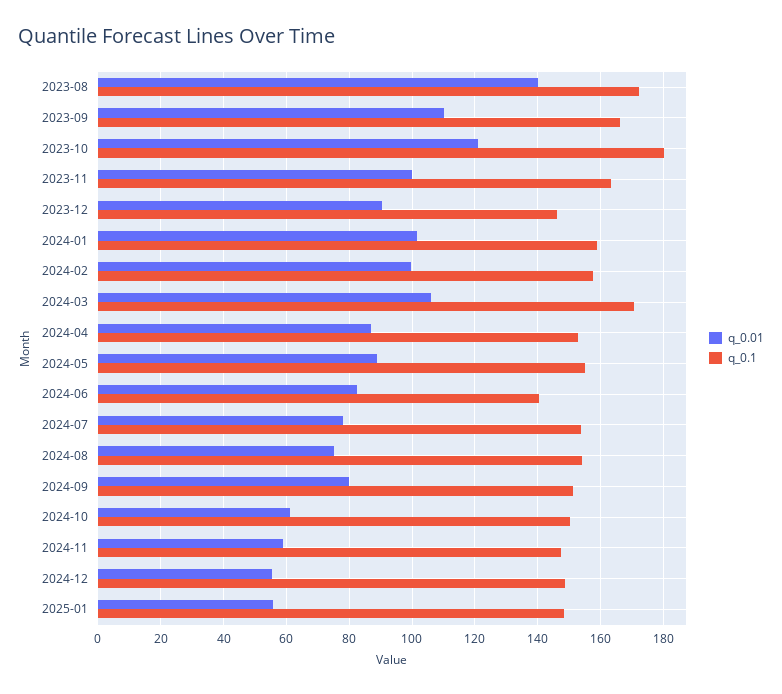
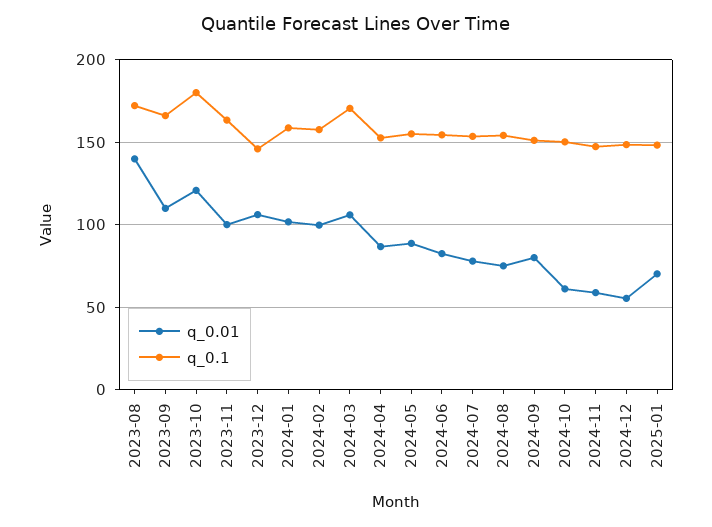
  {
    "q_0.01": {
      "2023-08": 140,
      "2023-09": 110,
      "2023-10": 120,
      "2023-11": 100,
-     "2023-12": 90,
+     "2023-12": 105,
      "2024-01": 102,
      "2024-02": 100,
      "2024-03": 106,
      "2024-04": 86,
      "2024-05": 88,
      "2024-06": 82,
      "2024-07": 78,
      "2024-08": 76,
      "2024-09": 80,
      "2024-10": 62,
      "2024-11": 58,
      "2024-12": 56,
-     "2025-01": 56
+     "2025-01": 70
    },
    "q_0.1": {
      "2023-08": 172,
      "2023-09": 166,
      "2023-10": 180,
      "2023-11": 164,
      "2023-12": 146,
      "2024-01": 158,
      "2024-02": 158,
      "2024-03": 170,
      "2024-04": 152,
      "2024-05": 156,
-     "2024-06": 140,
+     "2024-06": 155,
      "2024-07": 154,
      "2024-08": 154,
      "2024-09": 152,
      "2024-10": 150,
      "2024-11": 148,
      "2024-12": 148,
      "2025-01": 148
    }
  }

